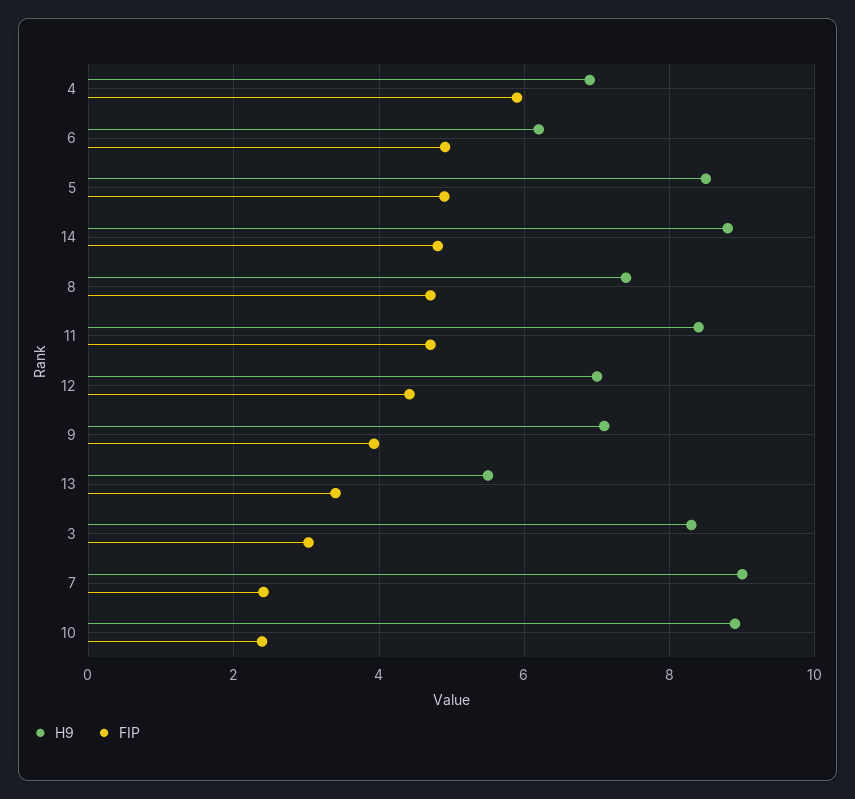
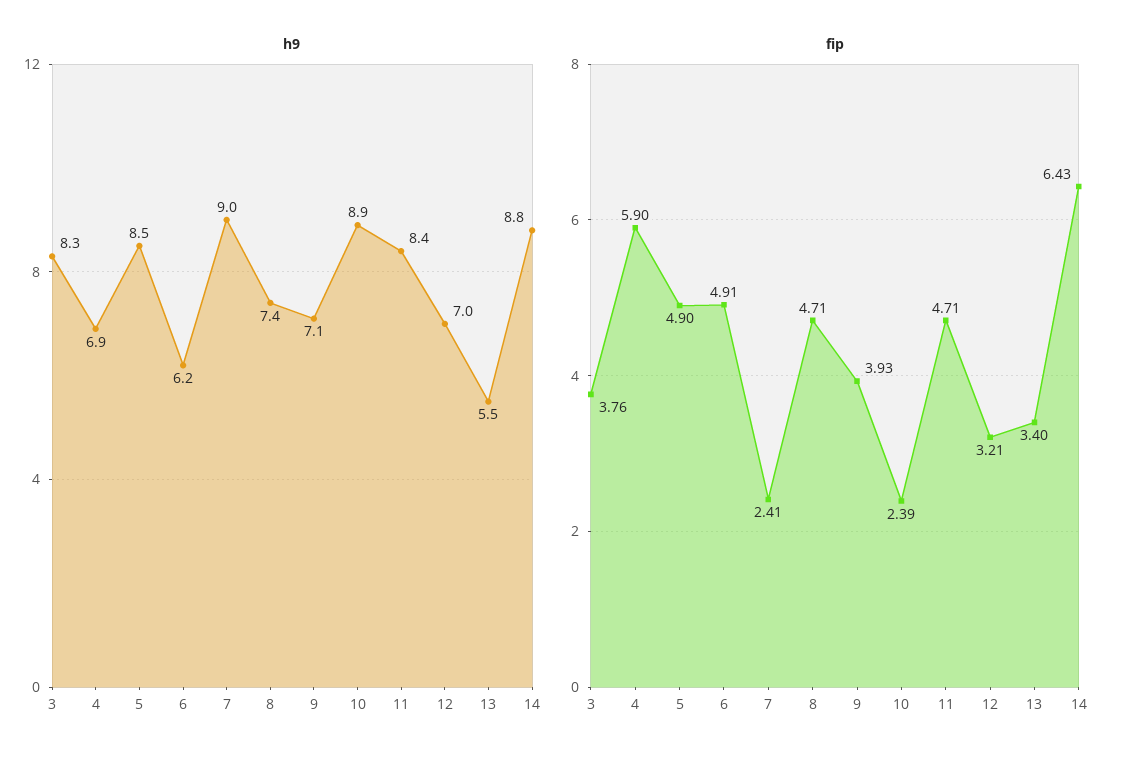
  {
    "H9": {
      "4": 6.9,
      "6": 6.2,
      "5": 8.5,
      "14": 8.8,
      "8": 7.4,
      "11": 8.4,
      "12": 7,
      "9": 7.1,
      "13": 5.5,
      "3": 8.3,
      "7": 9,
      "10": 8.9
    },
    "FIP": {
      "4": 5.9,
      "6": 4.91,
      "5": 4.9,
-     "14": 4.8,
+     "14": 6.43,
      "8": 4.71,
      "11": 4.71,
-     "12": 4.4,
+     "12": 3.21,
      "9": 3.93,
      "13": 3.4,
-     "3": 3,
+     "3": 3.76,
      "7": 2.41,
      "10": 2.39
    }
  }

